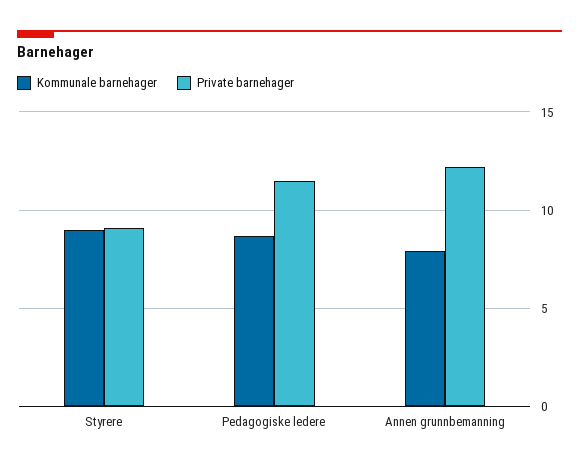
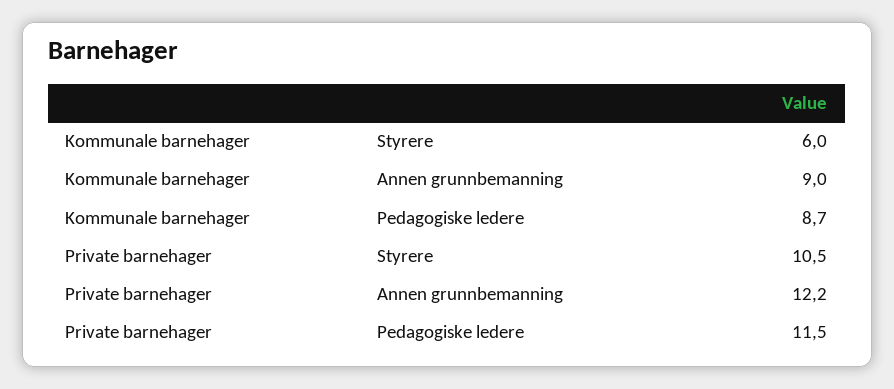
  {
    "Kommunale barnehager": {
-     "Styrere": 9,
+     "Styrere": 6,
      "Pedagogiske ledere": 8.7,
-     "Annen grunnbemanning": 8
+     "Annen grunnbemanning": 9
    },
    "Private barnehager": {
-     "Styrere": 9,
+     "Styrere": 10.5,
      "Pedagogiske ledere": 11.5,
      "Annen grunnbemanning": 12.2
    }
  }

